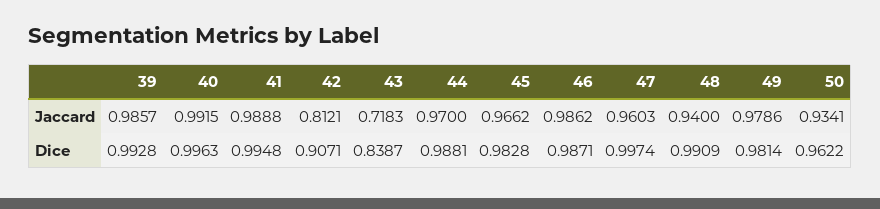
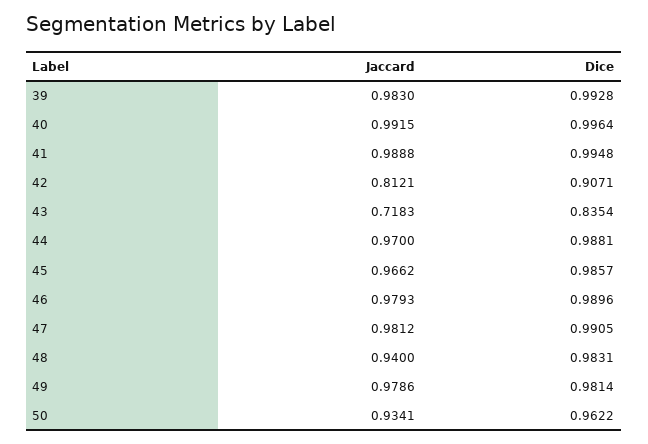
  {
    "39": {
-     "Jaccard": 0.9857,
+     "Jaccard": 0.983,
      "Dice": 0.9928
    },
    "40": {
      "Jaccard": 0.9915,
-     "Dice": 0.9963
+     "Dice": 0.9964
    },
    "41": {
      "Jaccard": 0.9888,
      "Dice": 0.9948
    },
    "42": {
      "Jaccard": 0.8121,
      "Dice": 0.9071
    },
    "43": {
      "Jaccard": 0.7183,
-     "Dice": 0.8387
+     "Dice": 0.8354
    },
    "44": {
      "Jaccard": 0.97,
      "Dice": 0.9881
    },
    "45": {
      "Jaccard": 0.9662,
-     "Dice": 0.9828
+     "Dice": 0.9857
    },
    "46": {
-     "Jaccard": 0.9862,
+     "Jaccard": 0.9793,
-     "Dice": 0.9871
+     "Dice": 0.9896
    },
    "47": {
-     "Jaccard": 0.9603,
+     "Jaccard": 0.9812,
-     "Dice": 0.9974
+     "Dice": 0.9905
    },
    "48": {
      "Jaccard": 0.94,
-     "Dice": 0.9909
+     "Dice": 0.9831
    },
    "49": {
      "Jaccard": 0.9786,
      "Dice": 0.9814
    },
    "50": {
      "Jaccard": 0.9341,
      "Dice": 0.9622
    }
  }

